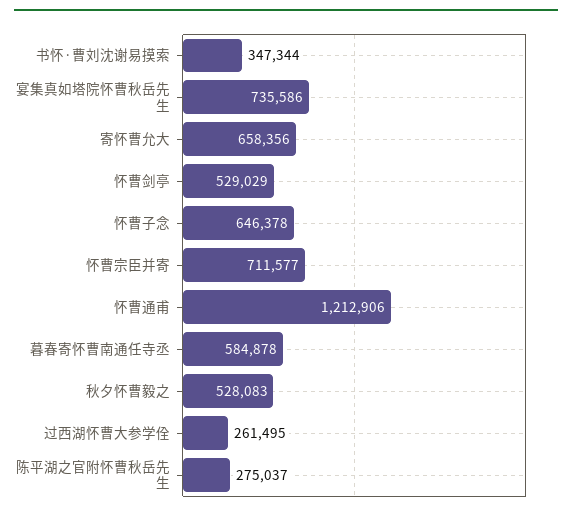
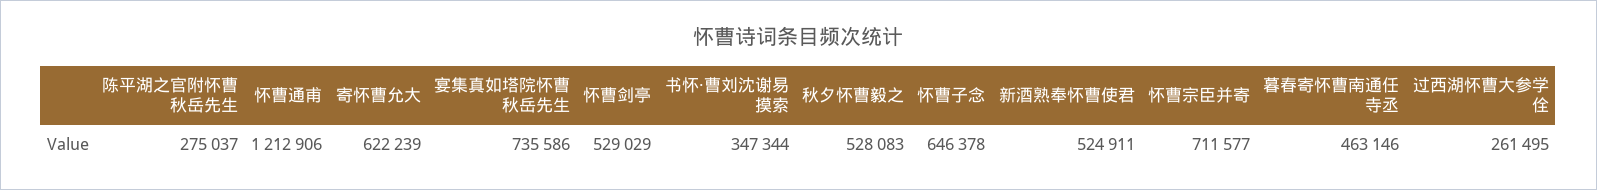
  {
    "书怀·曹刘沈谢易摸索": 347344,
    "宴集真如塔院怀曹秋岳先生": 735586,
-   "寄怀曹允大": 658356,
+   "寄怀曹允大": 622239,
    "怀曹剑亭": 529029,
    "怀曹子念": 646378,
    "怀曹宗臣并寄": 711577,
    "怀曹通甫": 1212906,
-   "暮春寄怀曹南通任寺丞": 584878,
+   "暮春寄怀曹南通任寺丞": 463146,
    "秋夕怀曹毅之": 528083,
    "过西湖怀曹大参学佺": 261495,
-   "陈平湖之官附怀曹秋岳先生": 275037
+   "陈平湖之官附怀曹秋岳先生": 275037,
+   "新酒熟奉怀曹使君": 524911
  }

